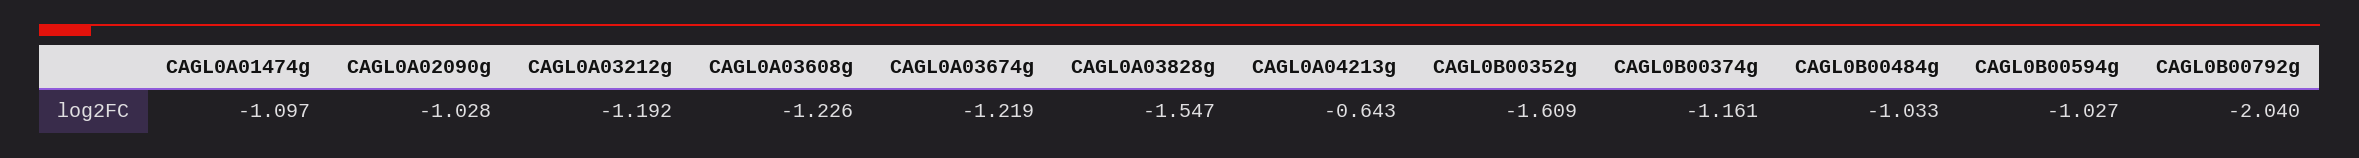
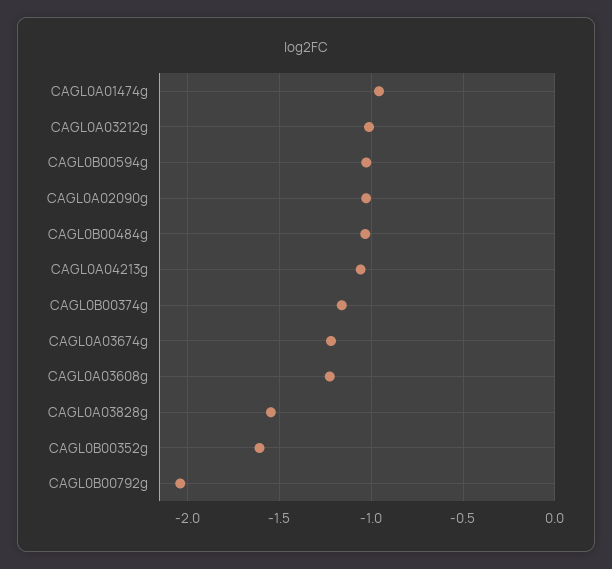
  {
-   "CAGL0A01474g": -1.097,
+   "CAGL0A01474g": -0.95,
    "CAGL0A02090g": -1.028,
-   "CAGL0A03212g": -1.192,
+   "CAGL0A03212g": -1,
    "CAGL0A03608g": -1.226,
    "CAGL0A03674g": -1.219,
    "CAGL0A03828g": -1.547,
-   "CAGL0A04213g": -0.643,
+   "CAGL0A04213g": -1.05,
    "CAGL0B00352g": -1.609,
    "CAGL0B00374g": -1.161,
    "CAGL0B00484g": -1.033,
    "CAGL0B00594g": -1.027,
    "CAGL0B00792g": -2.04
  }

